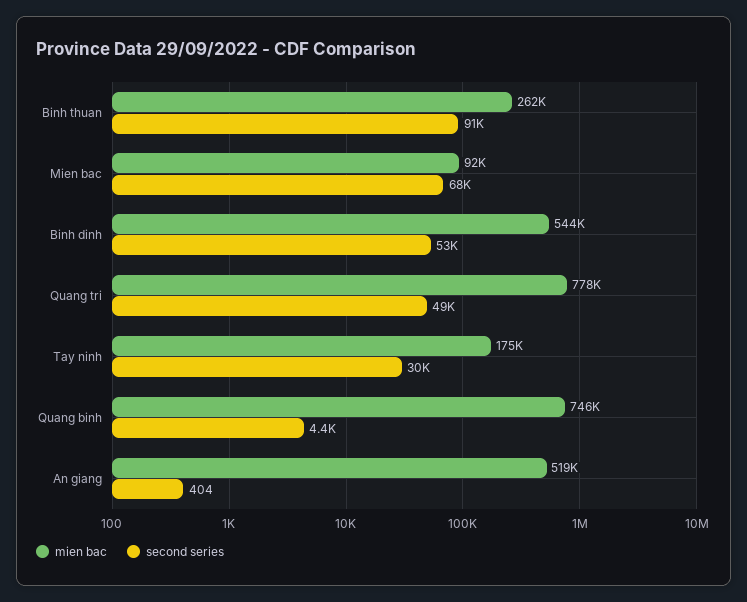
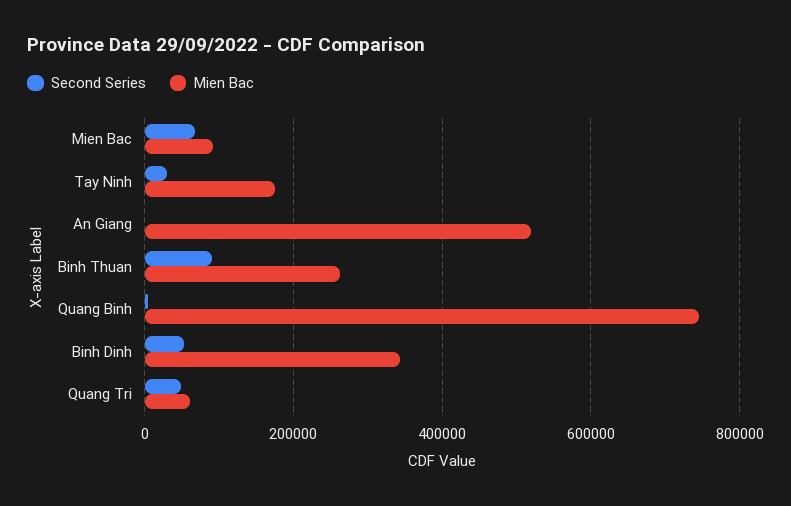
  {
    "mien bac": {
      "Binh thuan": 262000,
      "Mien bac": 92000,
-     "Binh dinh": 544000,
+     "Binh dinh": 340000,
-     "Quang tri": 778000,
+     "Quang tri": 60000,
      "Tay ninh": 175000,
      "Quang binh": 746000,
      "An giang": 519000
    },
    "second series": {
      "Binh thuan": 91000,
      "Mien bac": 68000,
      "Binh dinh": 53000,
      "Quang tri": 49000,
      "Tay ninh": 30000,
      "Quang binh": 4400,
      "An giang": 404
    }
  }

